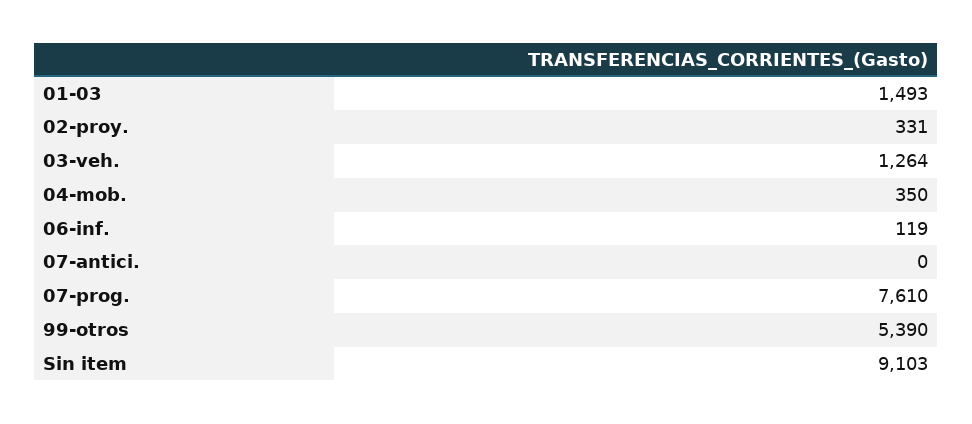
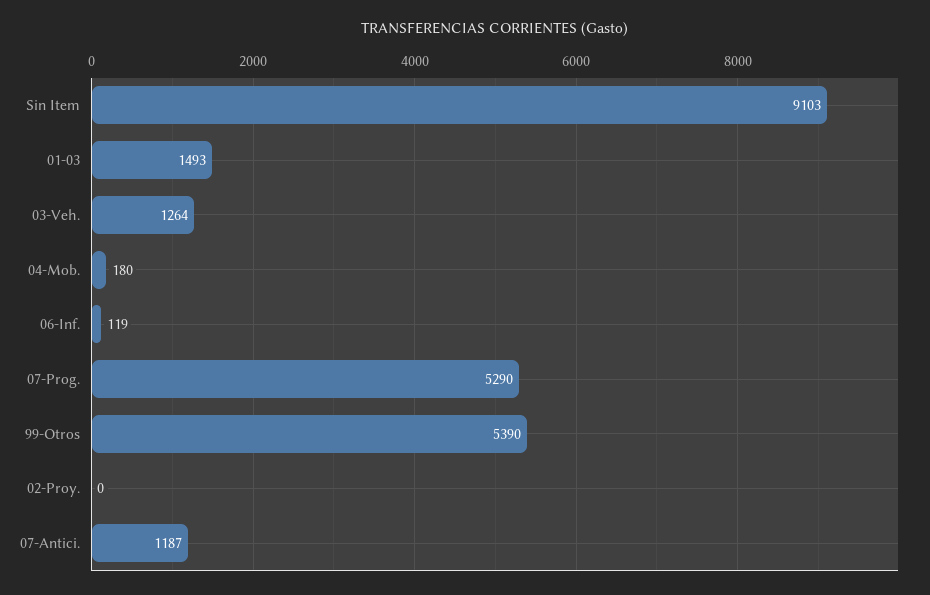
  {
    "01-03": 1493,
-   "02-proy.": 331,
+   "02-proy.": 0,
    "03-veh.": 1264,
-   "04-mob.": 350,
+   "04-mob.": 180,
    "06-inf.": 119,
-   "07-antici.": 0,
+   "07-antici.": 1187,
-   "07-prog.": 7610,
+   "07-prog.": 5290,
    "99-otros": 5390,
    "Sin item": 9103
  }

